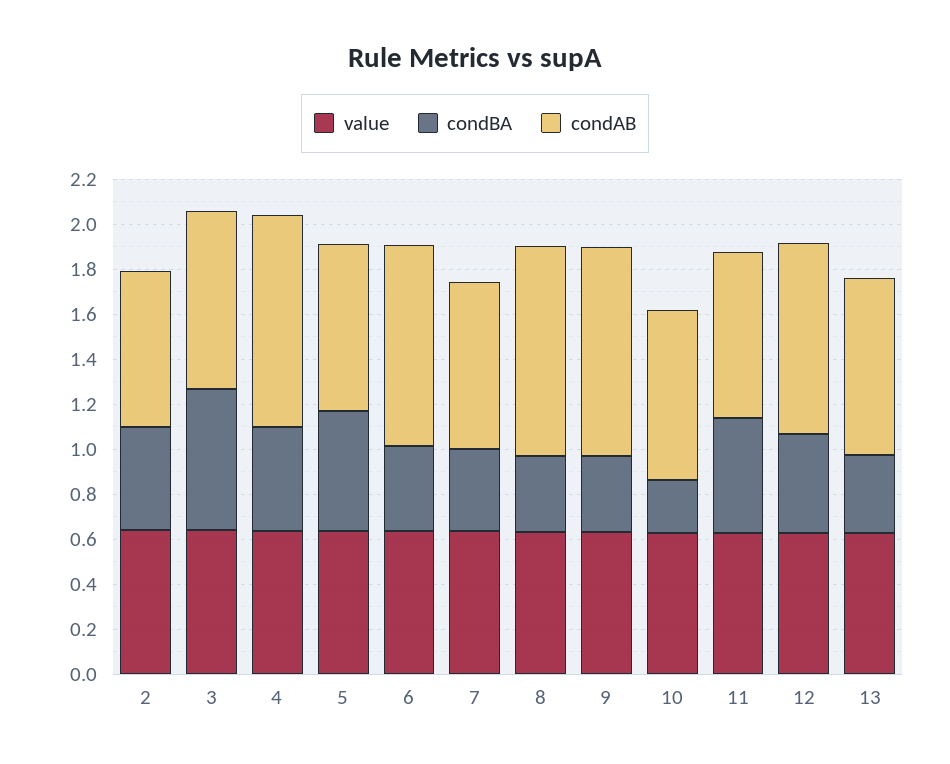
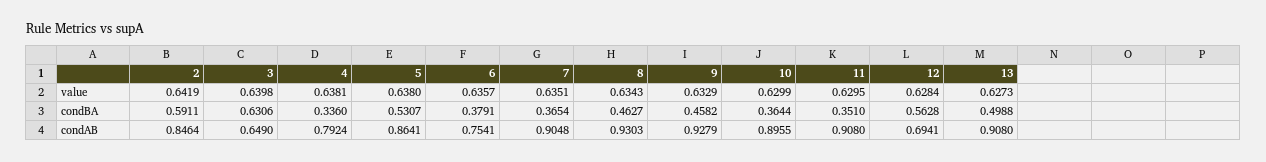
  {
    "value": {
      "2": 0.6419,
      "3": 0.6398,
      "4": 0.6381,
      "5": 0.638,
      "6": 0.6357,
      "7": 0.6351,
      "8": 0.6343,
      "9": 0.6329,
      "10": 0.6299,
      "11": 0.6295,
      "12": 0.6284,
      "13": 0.6273
    },
    "condBA": {
-     "2": 0.45,
+     "2": 0.5911,
      "3": 0.6306,
-     "4": 0.45,
+     "4": 0.336,
      "5": 0.5307,
      "6": 0.3791,
      "7": 0.3654,
-     "8": 0.35,
+     "8": 0.4627,
-     "9": 0.35,
+     "9": 0.4582,
-     "10": 0.25,
+     "10": 0.3644,
-     "11": 0.5,
+     "11": 0.351,
-     "12": 0.45,
+     "12": 0.5628,
-     "13": 0.35
+     "13": 0.4988
    },
    "condAB": {
-     "2": 0.7,
+     "2": 0.8464,
-     "3": 0.8,
+     "3": 0.649,
-     "4": 0.95,
+     "4": 0.7924,
-     "5": 0.75,
+     "5": 0.8641,
-     "6": 0.9,
+     "6": 0.7541,
-     "7": 0.75,
+     "7": 0.9048,
      "8": 0.9303,
      "9": 0.9279,
-     "10": 0.75,
+     "10": 0.8955,
-     "11": 0.75,
+     "11": 0.908,
-     "12": 0.85,
+     "12": 0.6941,
-     "13": 0.8
+     "13": 0.908
    }
  }

